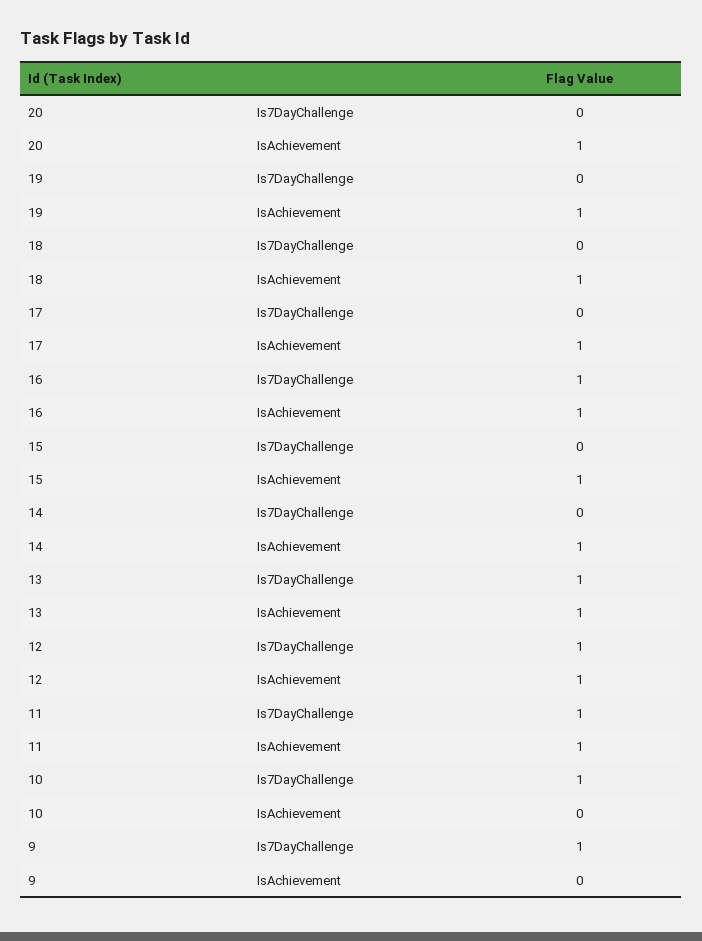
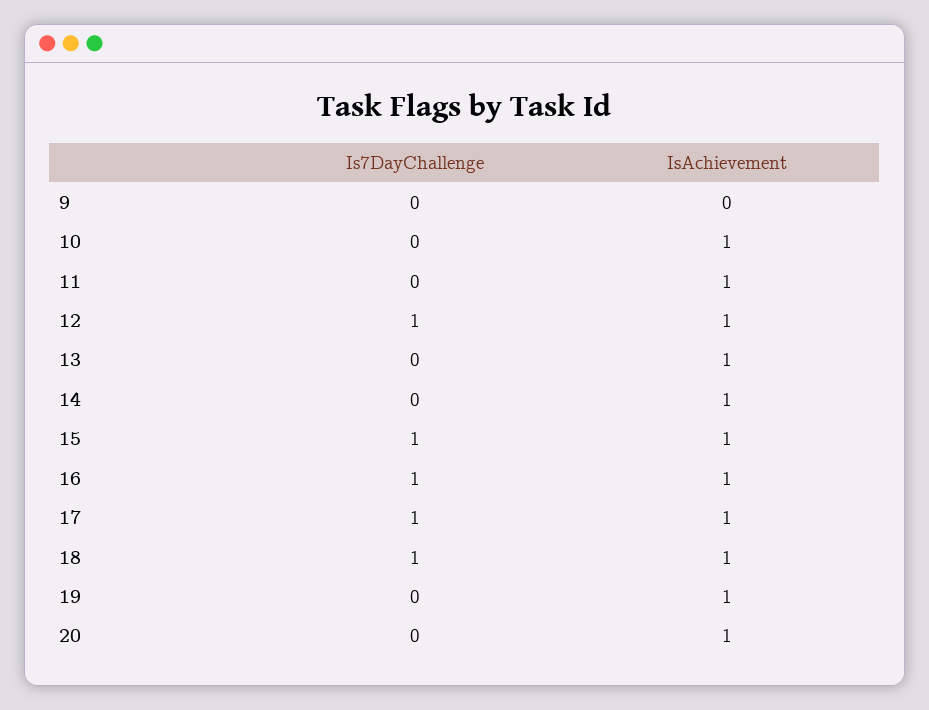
  {
    "20": {
      "Is7DayChallenge": 0,
      "IsAchievement": 1
    },
    "19": {
      "Is7DayChallenge": 0,
      "IsAchievement": 1
    },
    "18": {
-     "Is7DayChallenge": 0,
+     "Is7DayChallenge": 1,
      "IsAchievement": 1
    },
    "17": {
-     "Is7DayChallenge": 0,
+     "Is7DayChallenge": 1,
      "IsAchievement": 1
    },
    "16": {
      "Is7DayChallenge": 1,
      "IsAchievement": 1
    },
    "15": {
-     "Is7DayChallenge": 0,
+     "Is7DayChallenge": 1,
      "IsAchievement": 1
    },
    "14": {
      "Is7DayChallenge": 0,
      "IsAchievement": 1
    },
    "13": {
-     "Is7DayChallenge": 1,
+     "Is7DayChallenge": 0,
      "IsAchievement": 1
    },
    "12": {
      "Is7DayChallenge": 1,
      "IsAchievement": 1
    },
    "11": {
-     "Is7DayChallenge": 1,
+     "Is7DayChallenge": 0,
      "IsAchievement": 1
    },
    "10": {
-     "Is7DayChallenge": 1,
+     "Is7DayChallenge": 0,
-     "IsAchievement": 0
+     "IsAchievement": 1
    },
    "9": {
-     "Is7DayChallenge": 1,
+     "Is7DayChallenge": 0,
      "IsAchievement": 0
    }
  }

